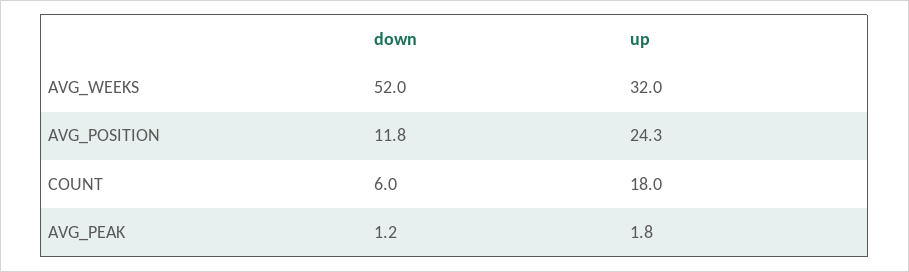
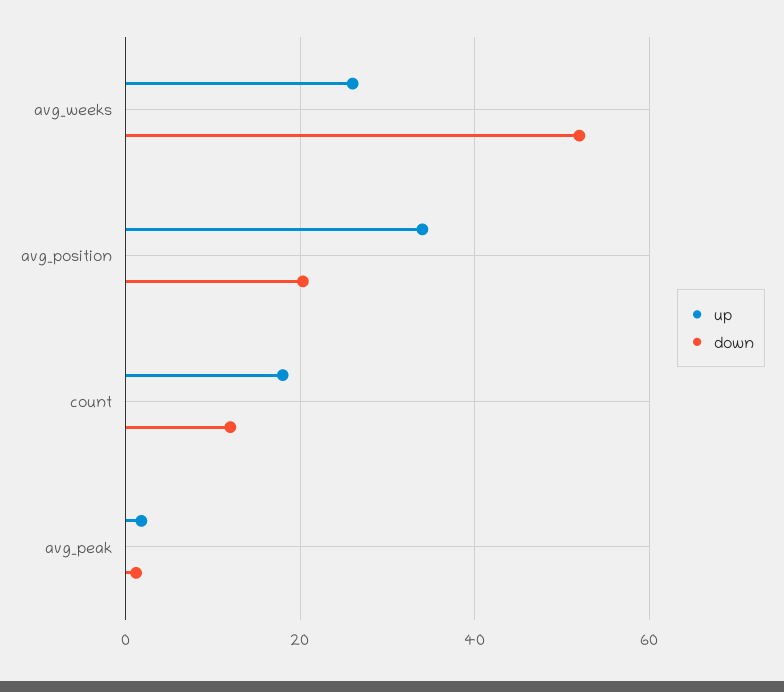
  {
    "down": {
      "AVG_WEEKS": 52,
-     "AVG_POSITION": 11.8,
+     "AVG_POSITION": 20,
-     "COUNT": 6,
+     "COUNT": 12,
      "AVG_PEAK": 1.2
    },
    "up": {
-     "AVG_WEEKS": 32,
+     "AVG_WEEKS": 26,
-     "AVG_POSITION": 24.3,
+     "AVG_POSITION": 34,
      "COUNT": 18,
      "AVG_PEAK": 1.8
    }
  }

